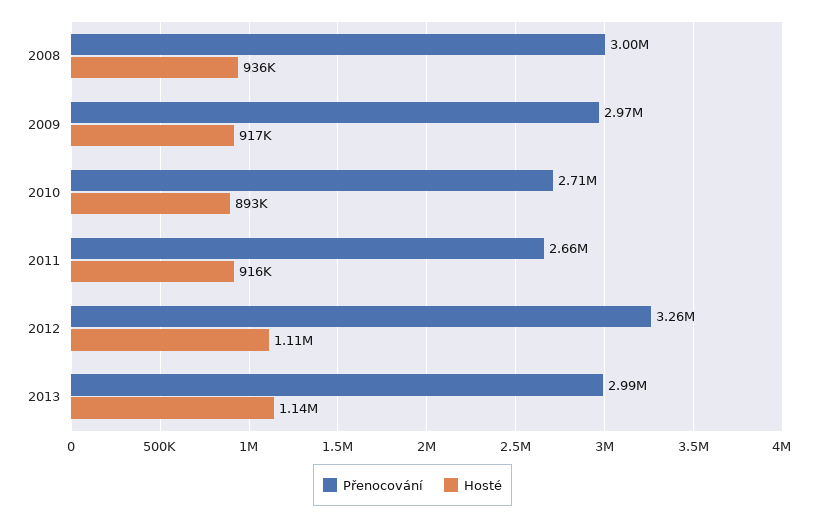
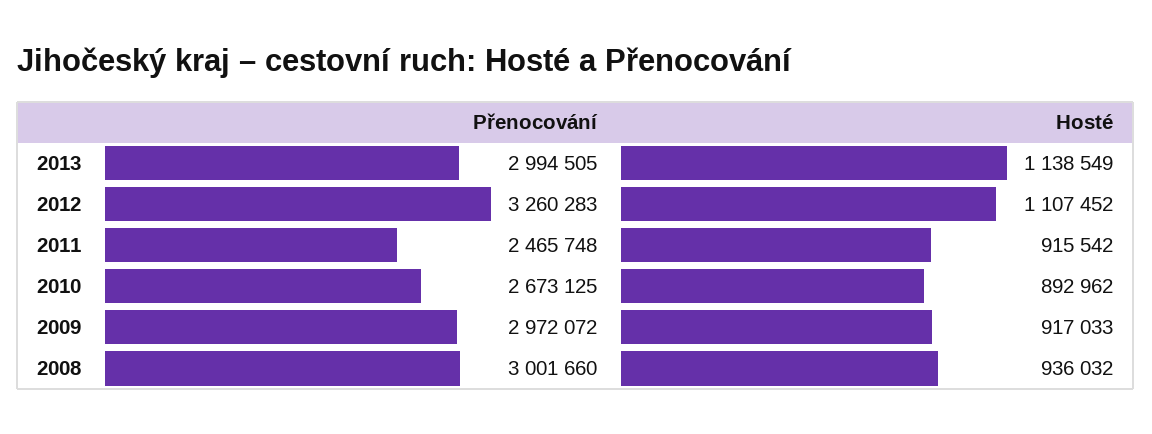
  {
    "Přenocování": {
      "2008": 3001660,
      "2009": 2972072,
-     "2010": 2710000,
+     "2010": 2673125,
-     "2011": 2660000,
+     "2011": 2465748,
      "2012": 3260283,
      "2013": 2994505
    },
    "Hosté": {
      "2008": 936032,
      "2009": 917033,
      "2010": 892962,
      "2011": 915542,
      "2012": 1107452,
      "2013": 1138549
    }
  }

